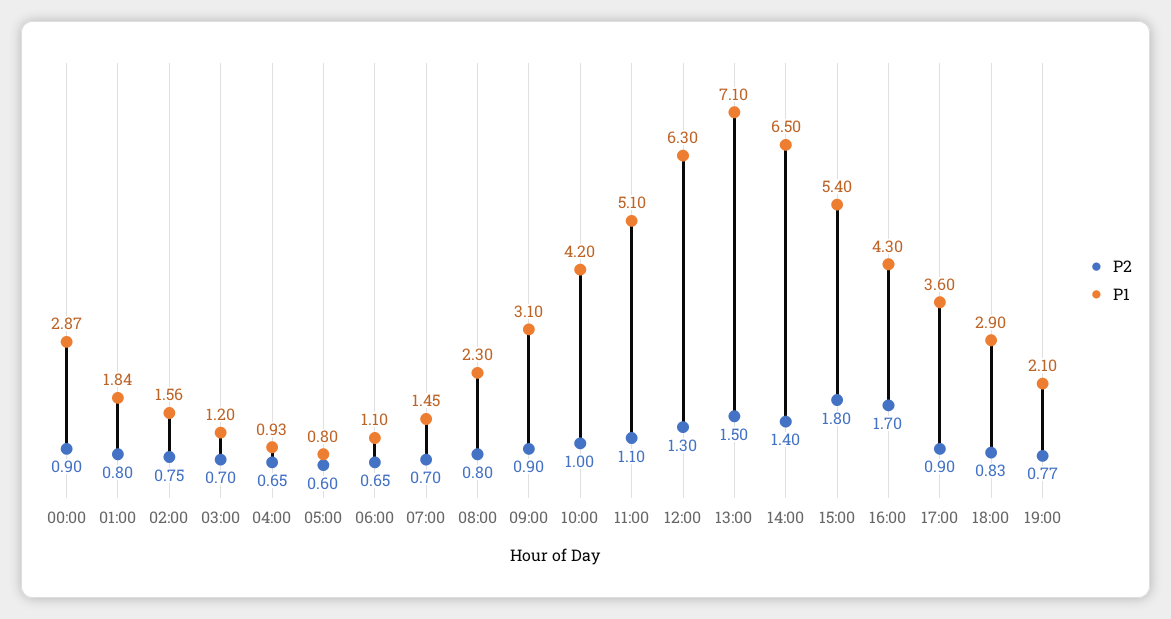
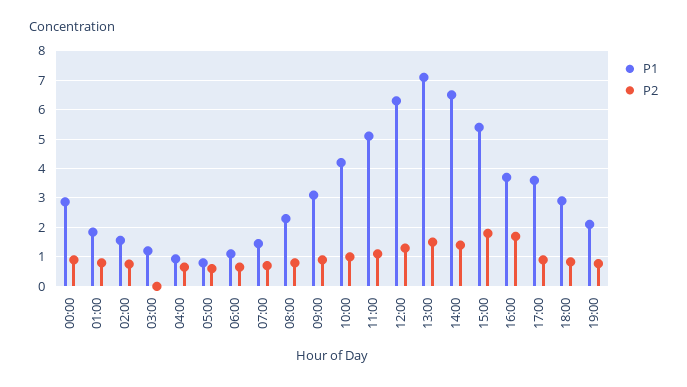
  {
    "P2": {
      "00:00": 0.9,
      "01:00": 0.8,
      "02:00": 0.75,
-     "03:00": 0.7,
+     "03:00": 0,
      "04:00": 0.65,
      "05:00": 0.6,
      "06:00": 0.65,
      "07:00": 0.7,
      "08:00": 0.8,
      "09:00": 0.9,
      "10:00": 1,
      "11:00": 1.1,
      "12:00": 1.3,
      "13:00": 1.5,
      "14:00": 1.4,
      "15:00": 1.8,
      "16:00": 1.7,
      "17:00": 0.9,
      "18:00": 0.83,
      "19:00": 0.77
    },
    "P1": {
      "00:00": 2.87,
      "01:00": 1.84,
      "02:00": 1.56,
      "03:00": 1.2,
      "04:00": 0.93,
      "05:00": 0.8,
      "06:00": 1.1,
      "07:00": 1.45,
      "08:00": 2.3,
      "09:00": 3.1,
      "10:00": 4.2,
      "11:00": 5.1,
      "12:00": 6.3,
      "13:00": 7.1,
      "14:00": 6.5,
      "15:00": 5.4,
-     "16:00": 4.3,
+     "16:00": 3.75,
      "17:00": 3.6,
      "18:00": 2.9,
      "19:00": 2.1
    }
  }

